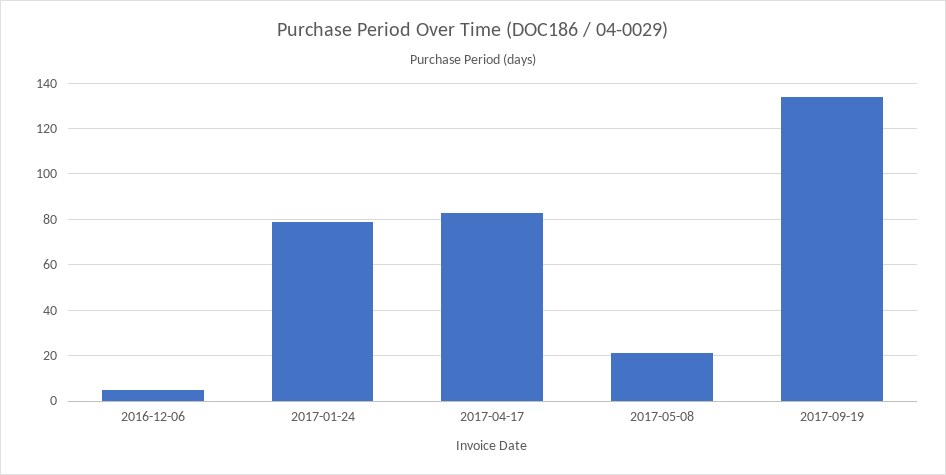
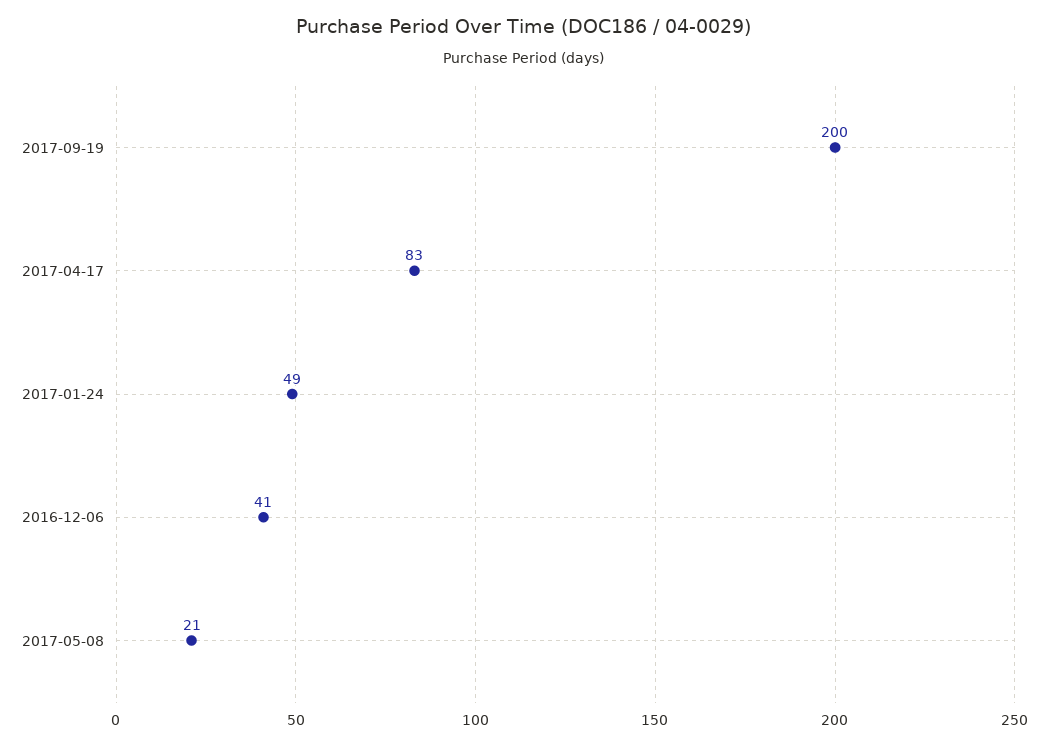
  {
-   "2016-12-06": 5,
+   "2016-12-06": 41,
-   "2017-01-24": 80,
+   "2017-01-24": 49,
    "2017-04-17": 83,
    "2017-05-08": 21,
-   "2017-09-19": 135
+   "2017-09-19": 200
  }

